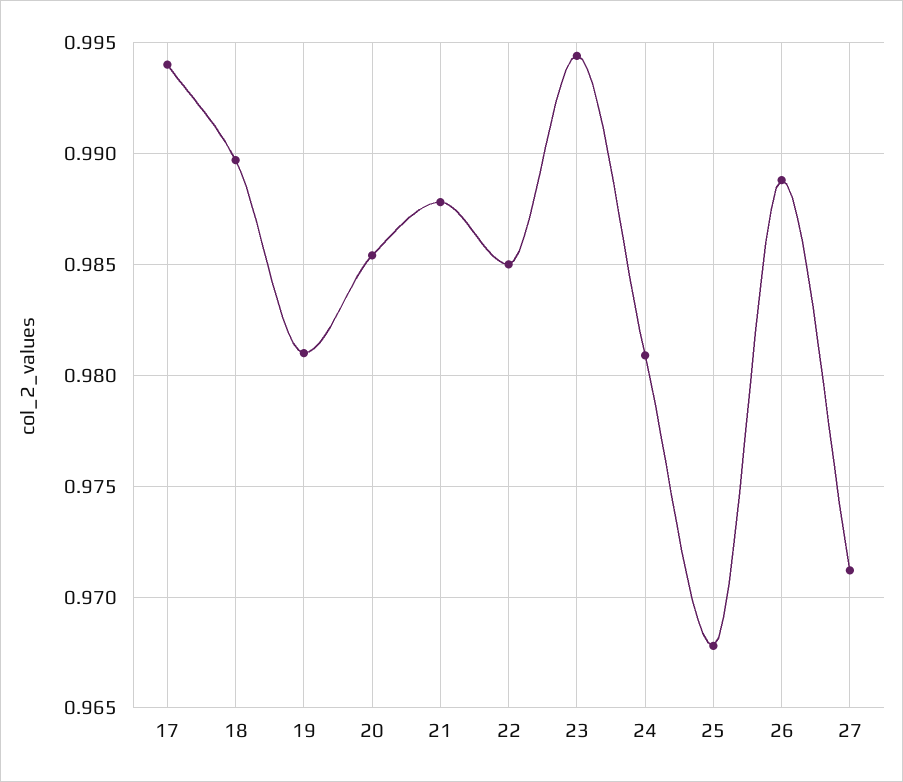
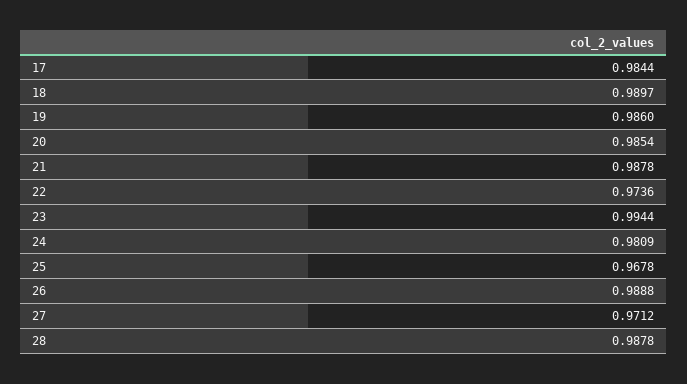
  {
-   "17": 0.994,
+   "17": 0.9844,
    "18": 0.9897,
-   "19": 0.981,
+   "19": 0.986,
    "20": 0.9854,
    "21": 0.9878,
-   "22": 0.985,
+   "22": 0.9736,
    "23": 0.9944,
    "24": 0.9809,
    "25": 0.9678,
    "26": 0.9888,
-   "27": 0.9712
+   "27": 0.9712,
+   "28": 0.9878
  }

